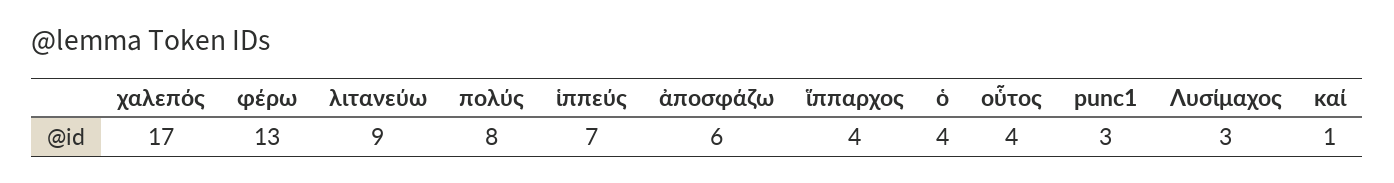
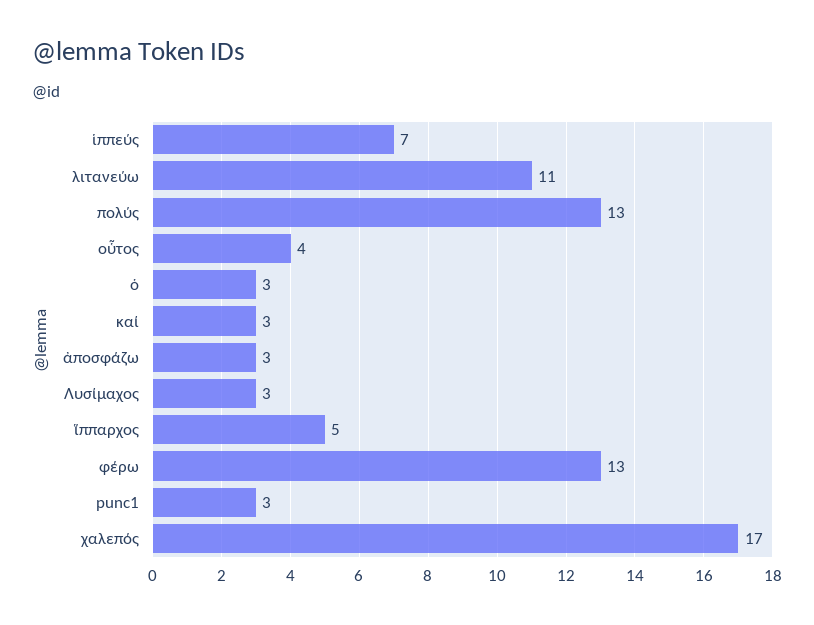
  {
    "χαλεπός": 17,
    "φέρω": 13,
-   "λιτανεύω": 9,
+   "λιτανεύω": 11,
-   "πολύς": 8,
+   "πολύς": 13,
    "ἱππεύς": 7,
-   "ἀποσφάζω": 6,
+   "ἀποσφάζω": 3,
-   "ἵππαρχος": 4,
+   "ἵππαρχος": 5,
-   "ὁ": 4,
+   "ὁ": 3,
    "οὗτος": 4,
    "punc1": 3,
    "Λυσίμαχος": 3,
-   "καί": 1
+   "καί": 3
  }

